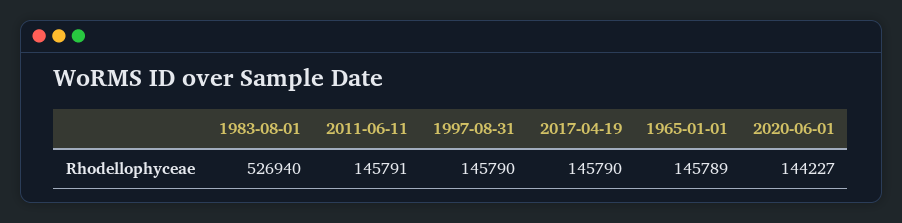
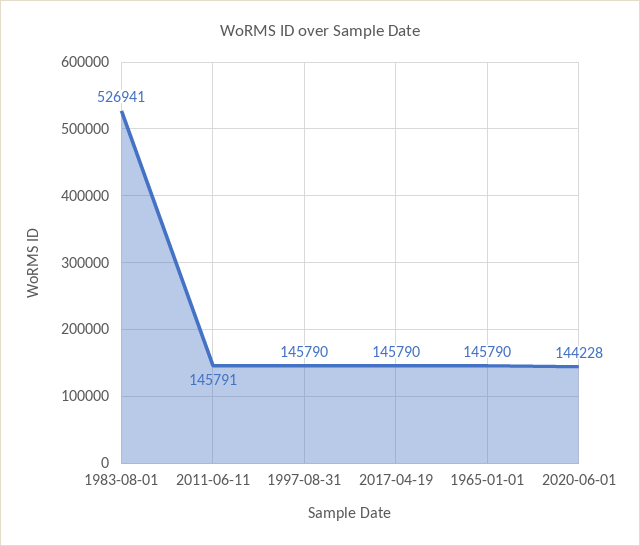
  {
-   "1983-08-01": 526940,
+   "1983-08-01": 526941,
    "2011-06-11": 145791,
    "1997-08-31": 145790,
    "2017-04-19": 145790,
-   "1965-01-01": 145789,
+   "1965-01-01": 145790,
-   "2020-06-01": 144227
+   "2020-06-01": 144228
  }

